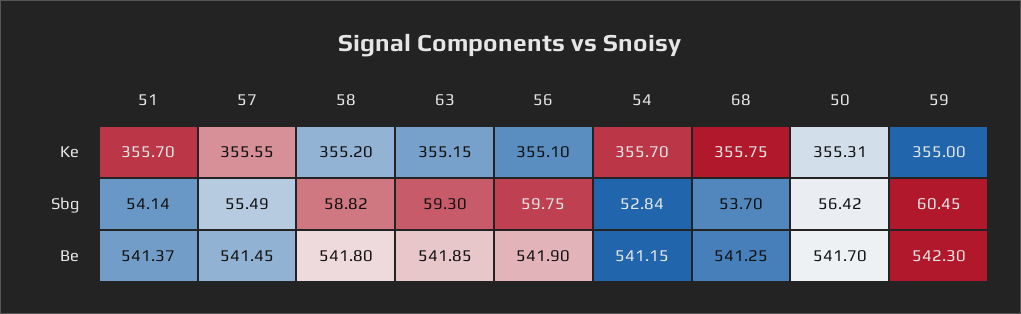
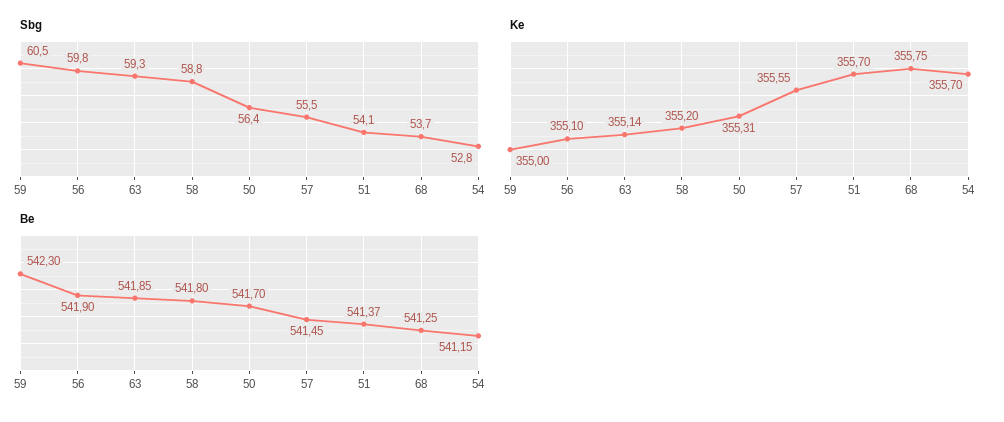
  {
    "Ke": {
      "51": 355.7,
      "57": 355.55,
      "58": 355.2,
-     "63": 355.15,
+     "63": 355.14,
      "56": 355.1,
      "54": 355.7,
      "68": 355.75,
      "50": 355.31,
      "59": 355
    },
    "Sbg": {
      "51": 54.14,
      "57": 55.49,
      "58": 58.82,
      "63": 59.3,
      "56": 59.75,
      "54": 52.84,
      "68": 53.7,
      "50": 56.42,
      "59": 60.45
    },
    "Be": {
      "51": 541.37,
      "57": 541.45,
      "58": 541.8,
      "63": 541.85,
      "56": 541.9,
      "54": 541.15,
      "68": 541.25,
      "50": 541.7,
      "59": 542.3
    }
  }

